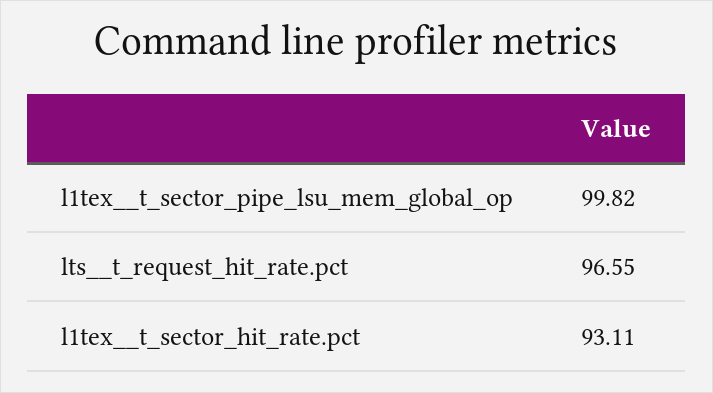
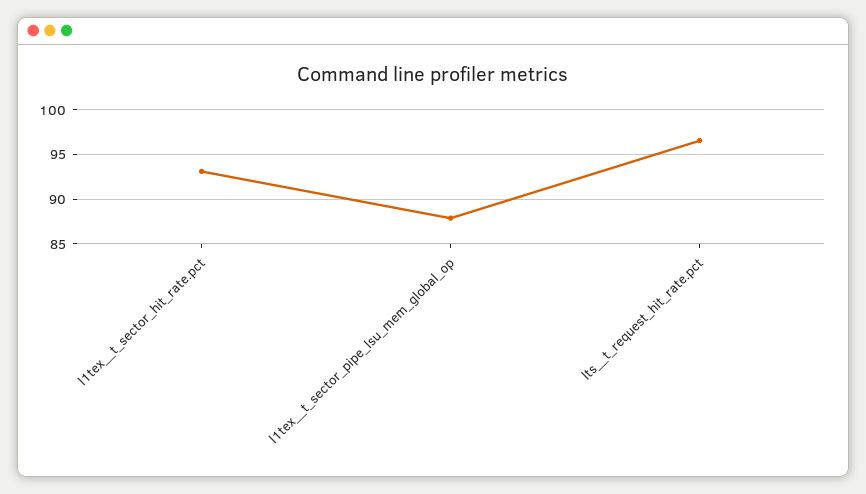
  {
-   "l1tex__t_sector_pipe_lsu_mem_global_op": 99.82,
+   "l1tex__t_sector_pipe_lsu_mem_global_op": 88,
    "lts__t_request_hit_rate.pct": 96.55,
    "l1tex__t_sector_hit_rate.pct": 93.11
  }

